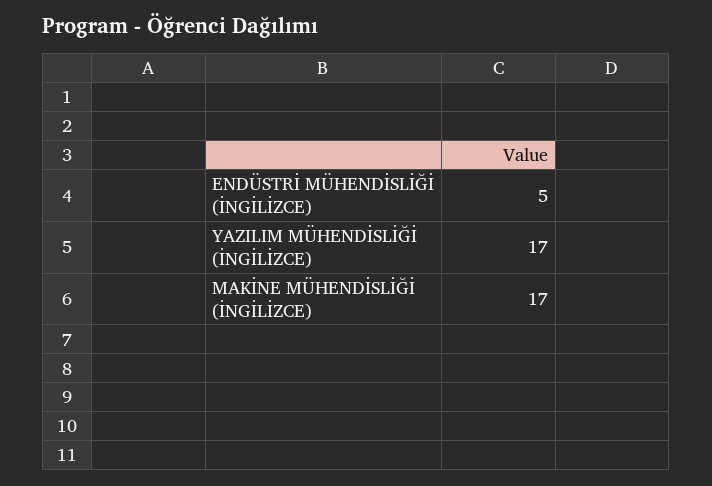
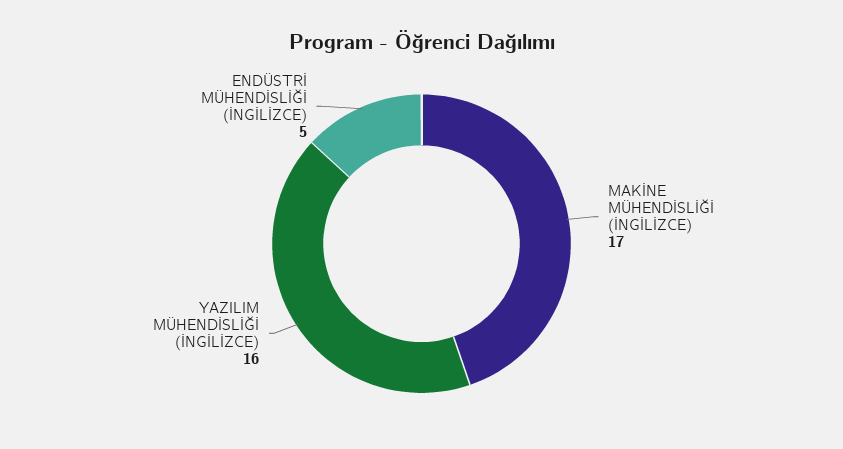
  {
    "ENDÜSTRİ MÜHENDİSLİĞİ (İNGİLİZCE)": 5,
-   "YAZILIM MÜHENDİSLİĞİ (İNGİLİZCE)": 17,
+   "YAZILIM MÜHENDİSLİĞİ (İNGİLİZCE)": 16,
    "MAKİNE MÜHENDİSLİĞİ (İNGİLİZCE)": 17
  }

